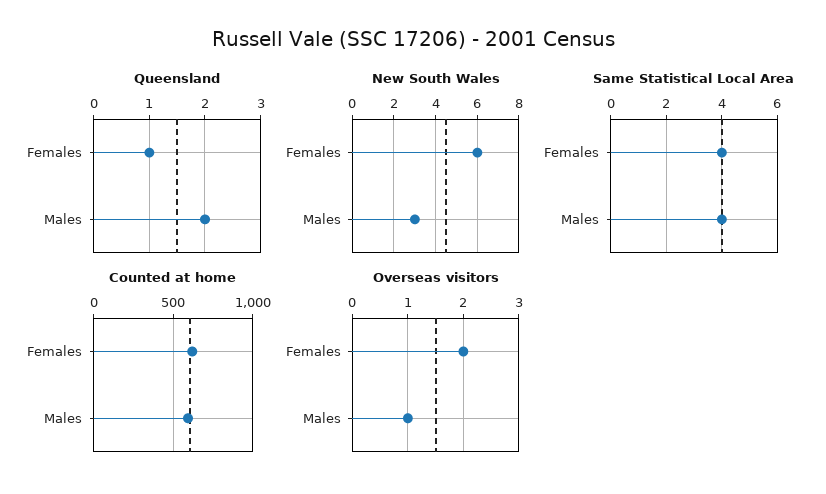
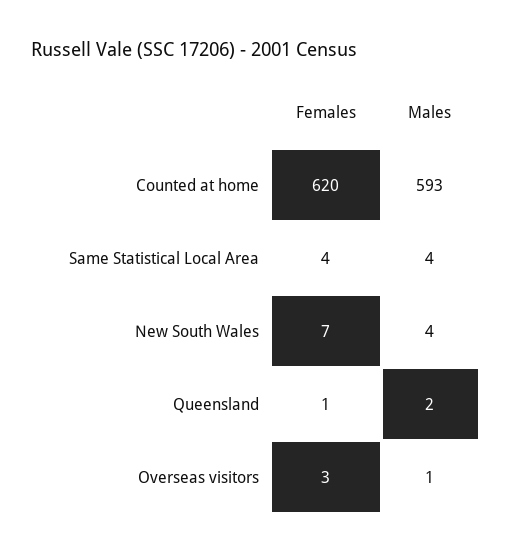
  {
    "Queensland": {
      "Females": 1,
      "Males": 2
    },
    "New South Wales": {
-     "Females": 6,
+     "Females": 7,
-     "Males": 3
+     "Males": 4
    },
    "Same Statistical Local Area": {
      "Females": 4,
      "Males": 4
    },
    "Counted at home": {
      "Females": 620,
      "Males": 593
    },
    "Overseas visitors": {
-     "Females": 2,
+     "Females": 3,
      "Males": 1
    }
  }

